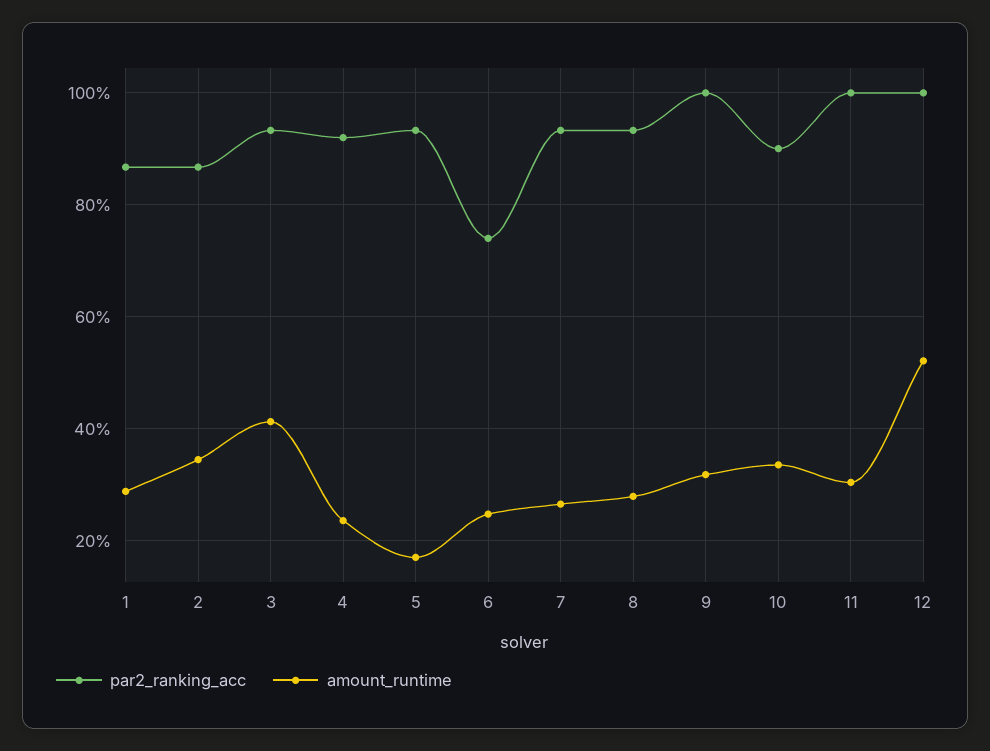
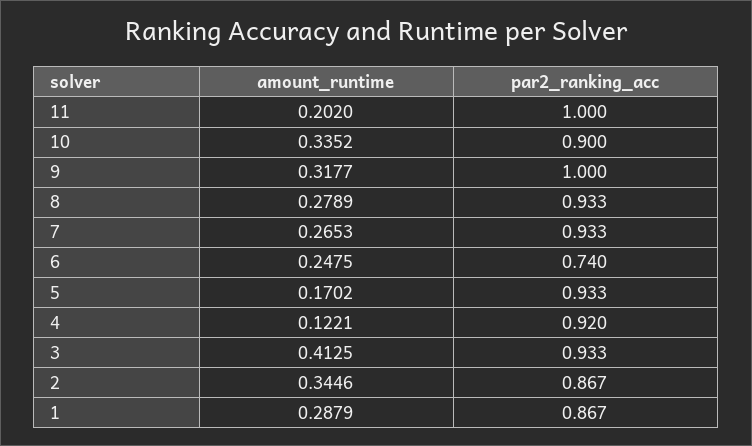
  {
    "par2_ranking_acc": {
      "1": 0.867,
      "2": 0.867,
      "3": 0.933,
      "4": 0.92,
      "5": 0.933,
      "6": 0.74,
      "7": 0.933,
      "8": 0.933,
      "9": 1,
      "10": 0.9,
-     "11": 1,
+     "11": 1
-     "12": 1
    },
    "amount_runtime": {
      "1": 0.2879,
      "2": 0.3446,
      "3": 0.4125,
-     "4": 0.24,
+     "4": 0.1221,
      "5": 0.1702,
      "6": 0.2475,
      "7": 0.2653,
      "8": 0.2789,
      "9": 0.3177,
      "10": 0.3352,
-     "11": 0.3,
+     "11": 0.202
-     "12": 0.52
    }
  }

